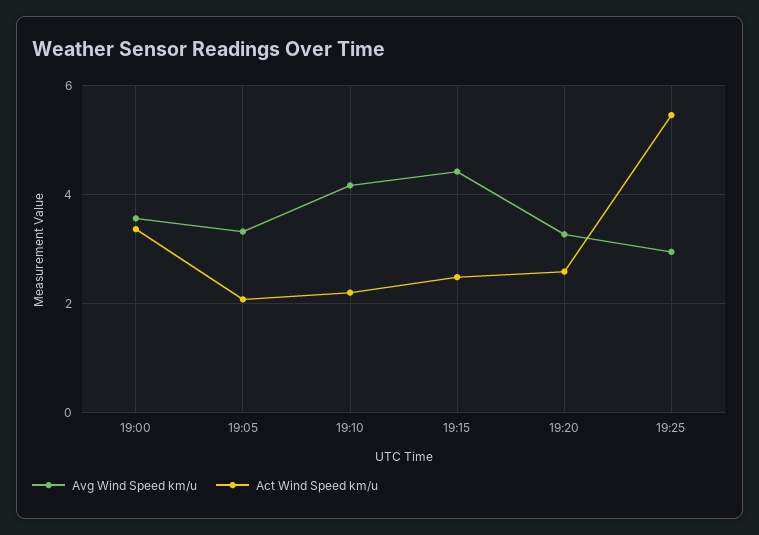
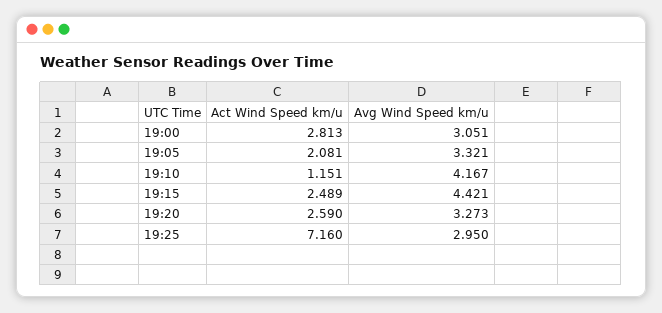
  {
    "Avg Wind Speed km/u": {
-     "19:00": 3.6,
+     "19:00": 3.051,
      "19:05": 3.321,
      "19:10": 4.167,
      "19:15": 4.421,
      "19:20": 3.273,
      "19:25": 2.95
    },
    "Act Wind Speed km/u": {
-     "19:00": 3.4,
+     "19:00": 2.813,
      "19:05": 2.081,
-     "19:10": 2.2,
+     "19:10": 1.151,
      "19:15": 2.489,
      "19:20": 2.59,
-     "19:25": 5.4
+     "19:25": 7.16
    }
  }

